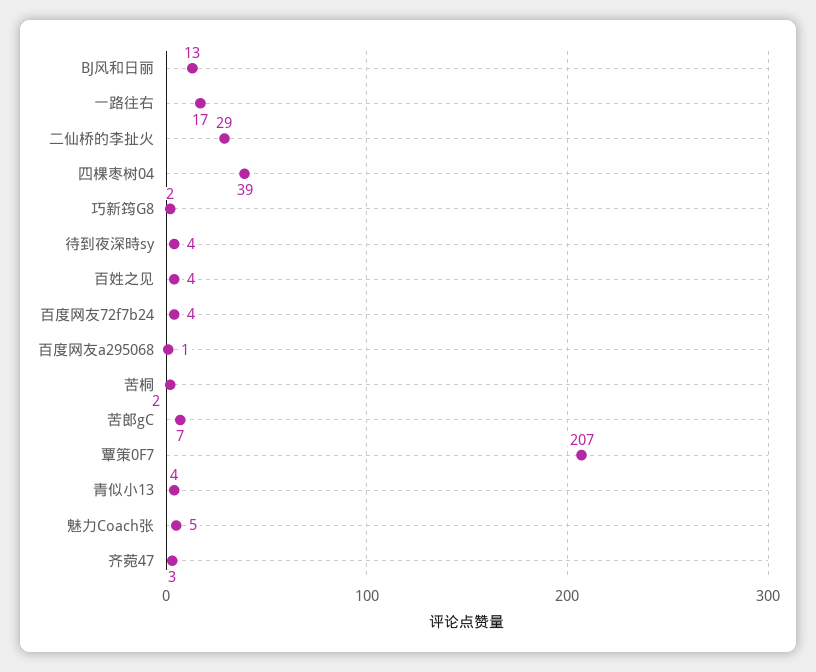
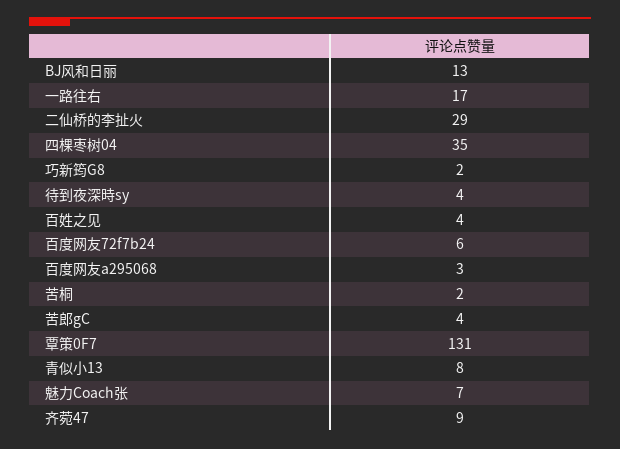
  {
    "BJ风和日丽": 13,
    "一路往右": 17,
    "二仙桥的李扯火": 29,
-   "四棵枣树04": 39,
+   "四棵枣树04": 35,
    "巧新筠G8": 2,
    "待到夜深時sy": 4,
    "百姓之见": 4,
-   "百度网友72f7b24": 4,
+   "百度网友72f7b24": 6,
-   "百度网友a295068": 1,
+   "百度网友a295068": 3,
    "苦桐": 2,
-   "苦郎gC": 7,
+   "苦郎gC": 4,
-   "覃策0F7": 207,
+   "覃策0F7": 131,
-   "青似小13": 4,
+   "青似小13": 8,
-   "魅力Coach张": 5,
+   "魅力Coach张": 7,
-   "齐菀47": 3
+   "齐菀47": 9
  }

